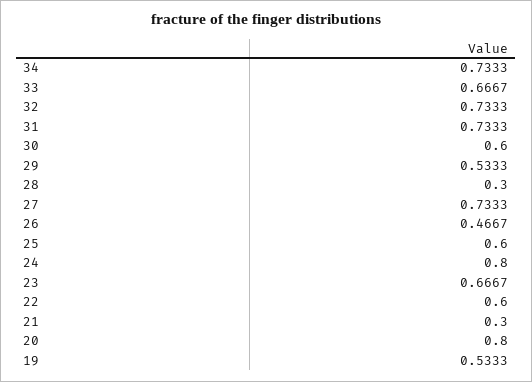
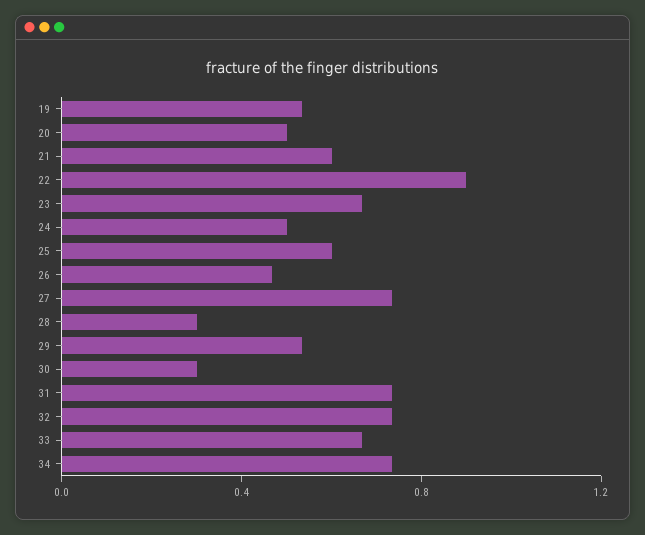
  {
    "34": 0.7333,
    "33": 0.6667,
    "32": 0.7333,
    "31": 0.7333,
-   "30": 0.6,
+   "30": 0.3,
    "29": 0.5333,
    "28": 0.3,
    "27": 0.7333,
    "26": 0.4667,
    "25": 0.6,
-   "24": 0.8,
+   "24": 0.5,
    "23": 0.6667,
-   "22": 0.6,
+   "22": 0.9,
-   "21": 0.3,
+   "21": 0.6,
-   "20": 0.8,
+   "20": 0.5,
    "19": 0.5333
  }

